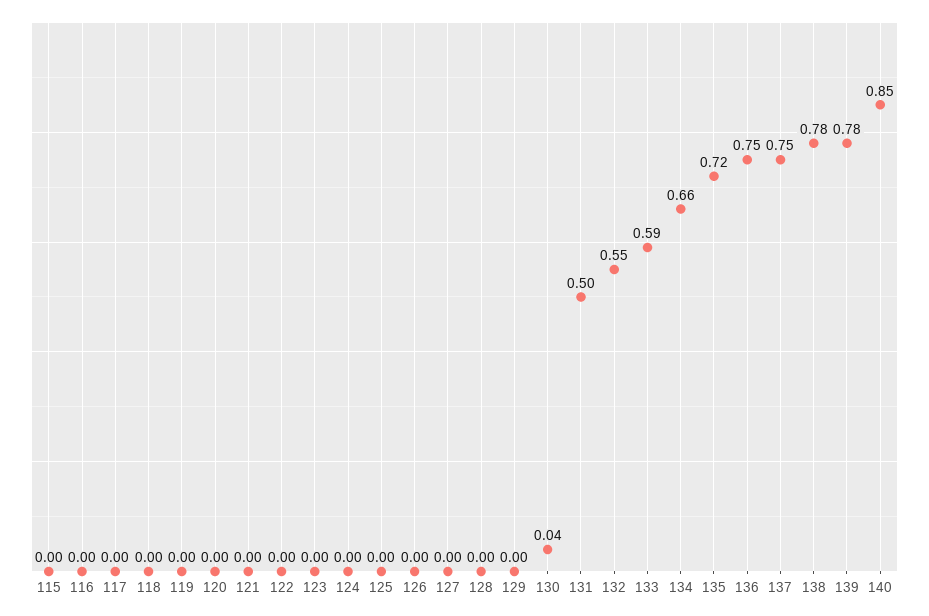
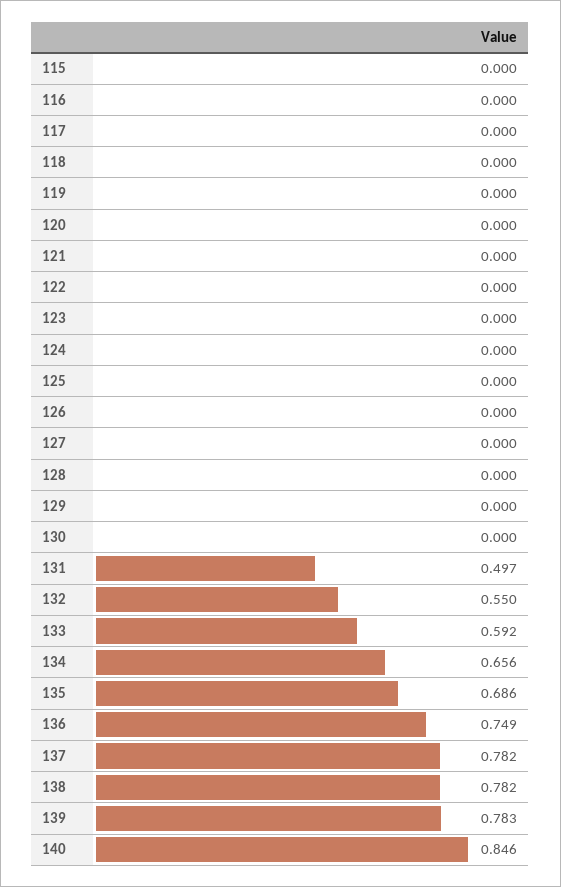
  {
    "115": 0,
    "116": 0,
    "117": 0,
    "118": 0,
    "119": 0,
    "120": 0,
    "121": 0,
    "122": 0,
    "123": 0,
    "124": 0,
    "125": 0,
    "126": 0,
    "127": 0,
    "128": 0,
    "129": 0,
-   "130": 0.04,
+   "130": 0,
    "131": 0.497,
    "132": 0.55,
    "133": 0.592,
    "134": 0.656,
-   "135": 0.72,
+   "135": 0.686,
    "136": 0.749,
-   "137": 0.75,
+   "137": 0.782,
    "138": 0.782,
    "139": 0.783,
    "140": 0.846
  }

